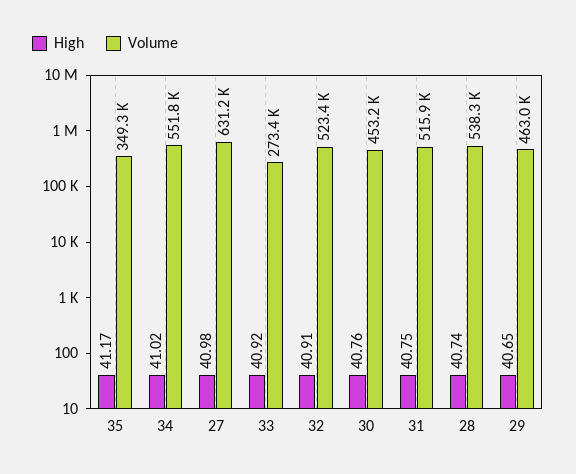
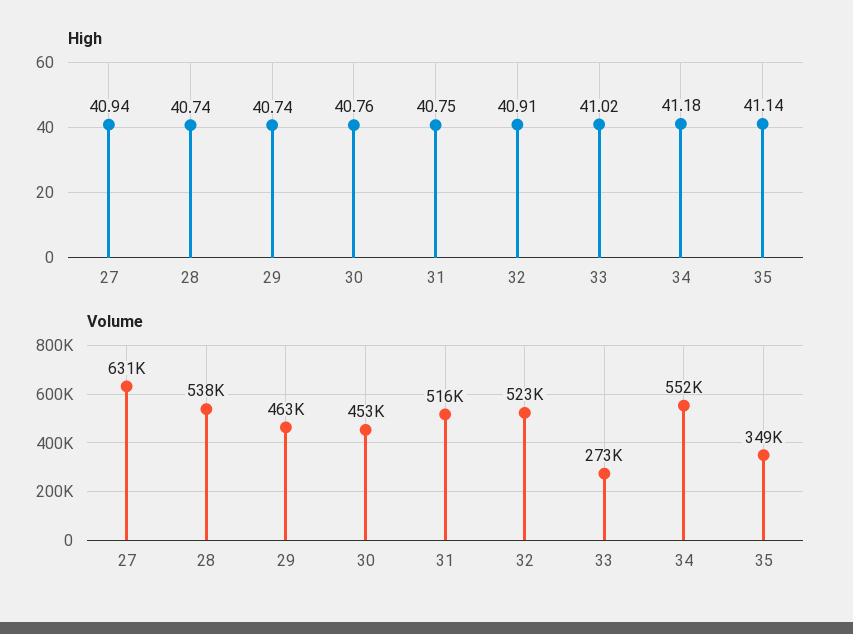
  {
    "High": {
-     "35": 41.17,
+     "35": 41.14,
-     "34": 41.02,
+     "34": 41.18,
-     "27": 40.98,
+     "27": 40.94,
-     "33": 40.92,
+     "33": 41.02,
      "32": 40.91,
      "30": 40.76,
      "31": 40.75,
      "28": 40.74,
-     "29": 40.65
+     "29": 40.74
    },
    "Volume": {
      "35": 349300,
      "34": 551800,
      "27": 631200,
      "33": 273400,
      "32": 523400,
      "30": 453200,
      "31": 515900,
      "28": 538300,
      "29": 463000
    }
  }

